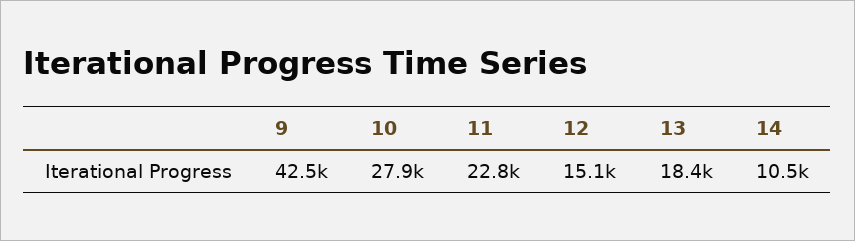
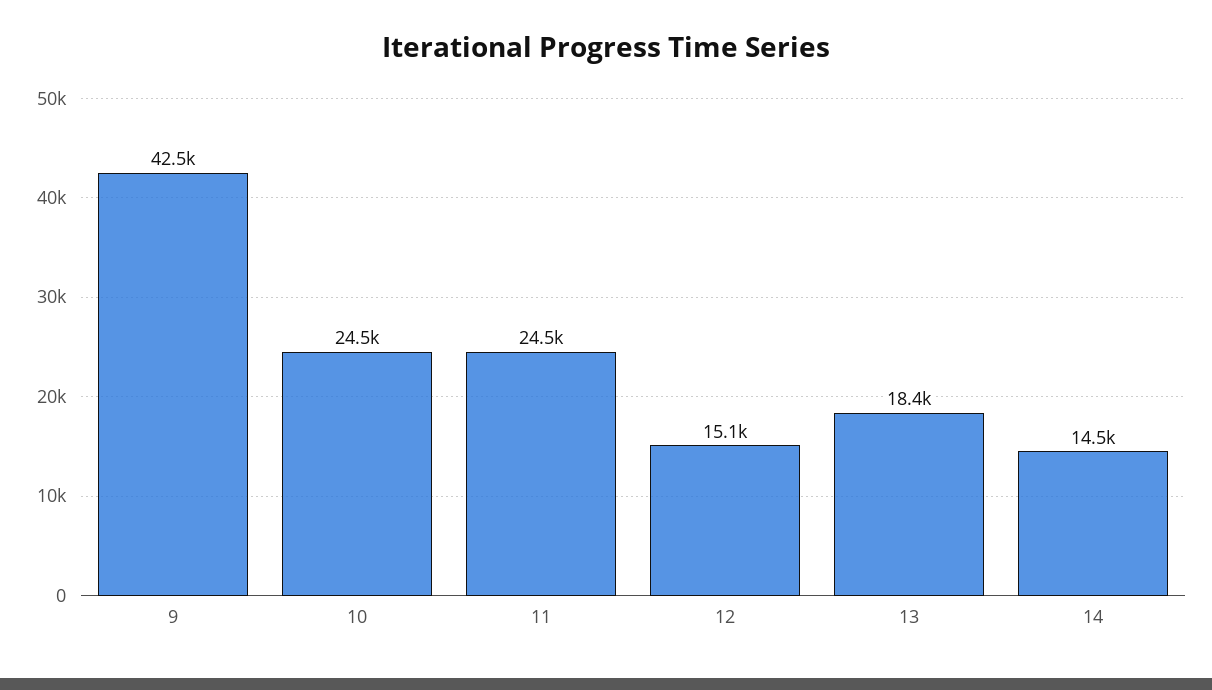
  {
    "9": 42500,
-   "10": 27900,
+   "10": 24500,
-   "11": 22800,
+   "11": 24500,
    "12": 15100,
    "13": 18400,
-   "14": 10500
+   "14": 14500
  }

